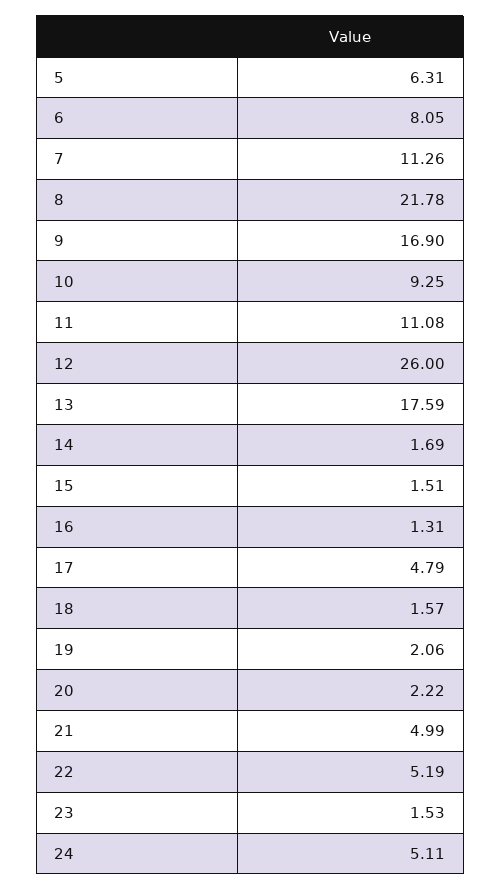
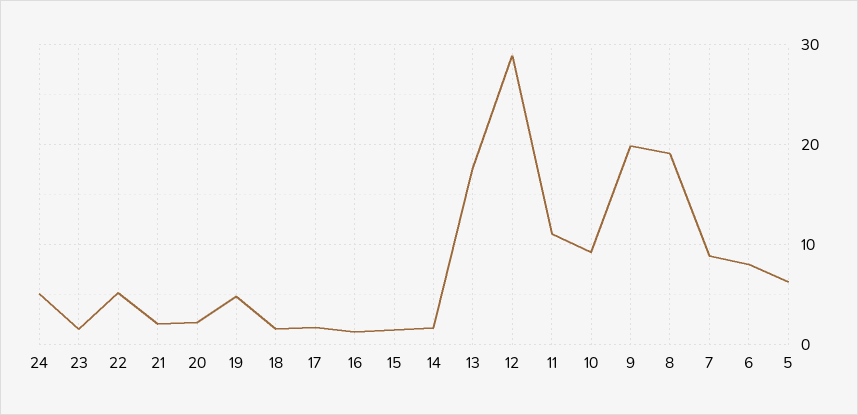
  {
    "5": 6.31,
    "6": 8.05,
-   "7": 11.26,
+   "7": 9,
-   "8": 21.78,
+   "8": 19,
-   "9": 16.9,
+   "9": 20,
    "10": 9.25,
    "11": 11.08,
-   "12": 26,
+   "12": 29,
    "13": 17.59,
    "14": 1.69,
    "15": 1.51,
    "16": 1.31,
-   "17": 4.79,
+   "17": 2,
    "18": 1.57,
-   "19": 2.06,
+   "19": 5,
    "20": 2.22,
-   "21": 4.99,
+   "21": 2,
    "22": 5.19,
    "23": 1.53,
    "24": 5.11
  }

